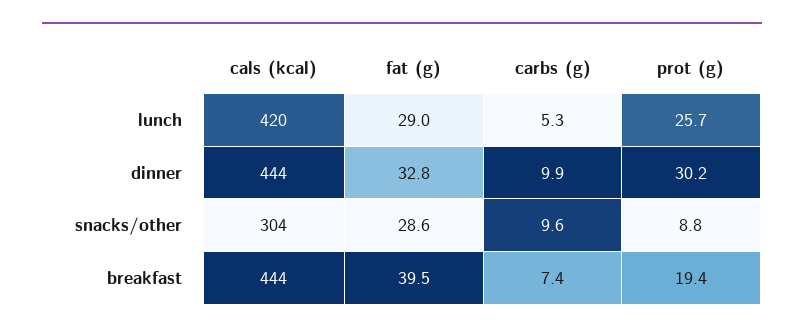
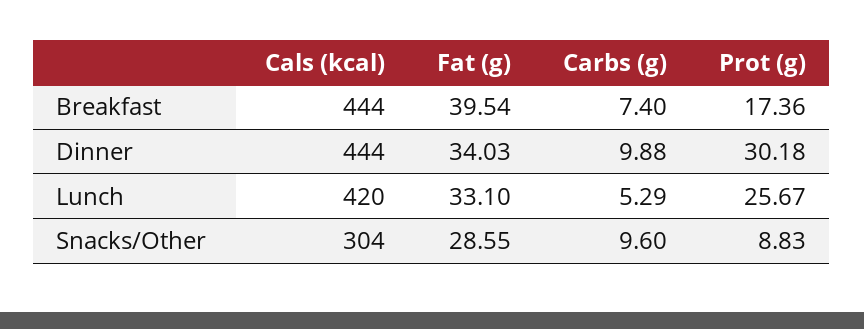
  {
    "cals (kcal)": {
      "lunch": 420,
      "dinner": 444,
      "snacks/other": 304,
      "breakfast": 444
    },
    "fat (g)": {
-     "lunch": 29,
+     "lunch": 33.1,
-     "dinner": 32.8,
+     "dinner": 34.03,
      "snacks/other": 28.55,
      "breakfast": 39.54
    },
    "carbs (g)": {
      "lunch": 5.29,
      "dinner": 9.88,
      "snacks/other": 9.6,
      "breakfast": 7.4
    },
    "prot (g)": {
      "lunch": 25.67,
      "dinner": 30.18,
      "snacks/other": 8.83,
-     "breakfast": 19.4
+     "breakfast": 17.36
    }
  }

